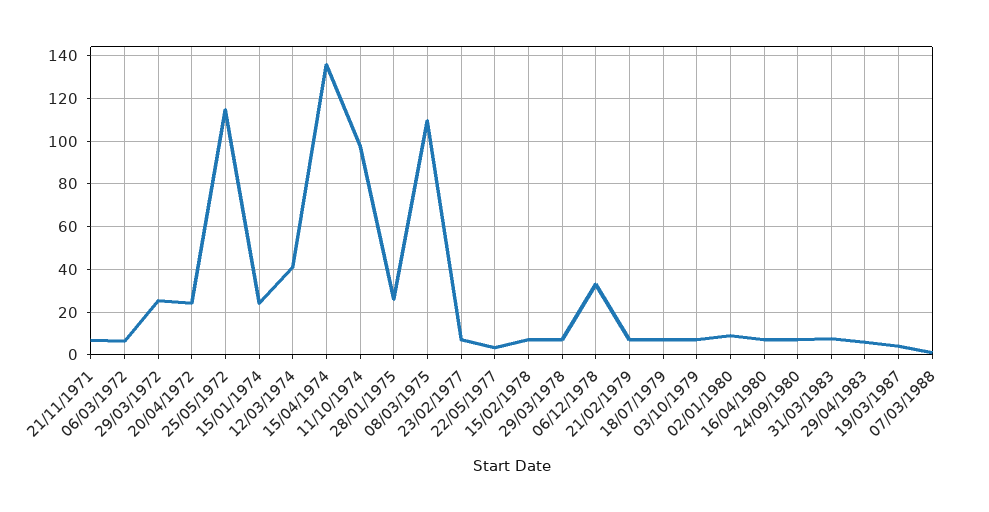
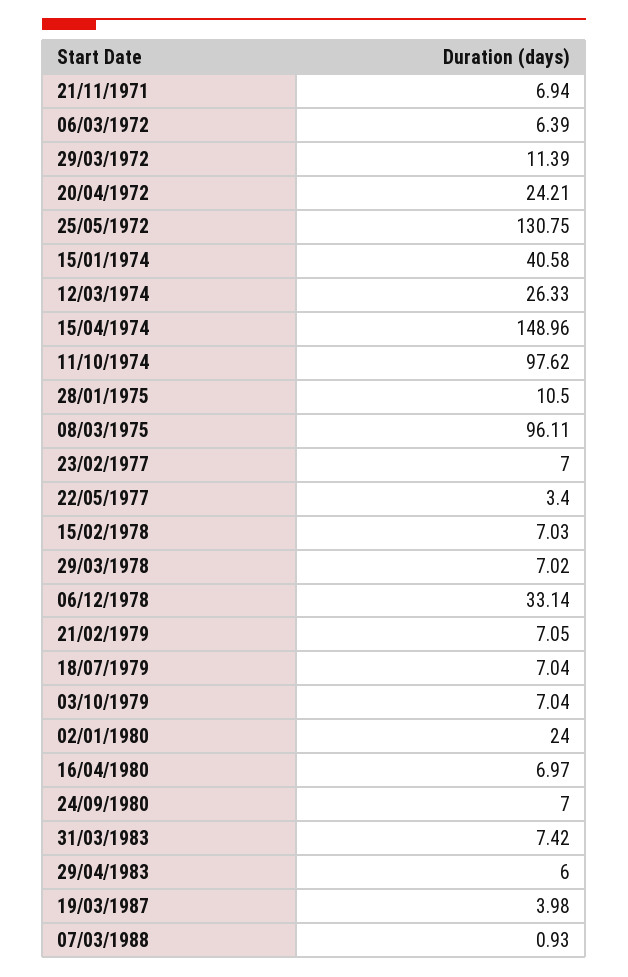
  {
    "21/11/1971": 6.94,
    "06/03/1972": 6.39,
-   "29/03/1972": 25,
+   "29/03/1972": 11.39,
    "20/04/1972": 24.21,
-   "25/05/1972": 115,
+   "25/05/1972": 130.75,
-   "15/01/1974": 25,
+   "15/01/1974": 40.58,
-   "12/03/1974": 40,
+   "12/03/1974": 26.33,
-   "15/04/1974": 135,
+   "15/04/1974": 148.96,
    "11/10/1974": 97.62,
-   "28/01/1975": 25,
+   "28/01/1975": 10.5,
-   "08/03/1975": 110,
+   "08/03/1975": 96.11,
    "23/02/1977": 7,
    "22/05/1977": 3.4,
    "15/02/1978": 7.03,
    "29/03/1978": 7.02,
    "06/12/1978": 33.14,
    "21/02/1979": 7.05,
    "18/07/1979": 7.04,
    "03/10/1979": 7.04,
-   "02/01/1980": 10,
+   "02/01/1980": 24,
    "16/04/1980": 6.97,
    "24/09/1980": 7,
    "31/03/1983": 7.42,
    "29/04/1983": 6,
    "19/03/1987": 3.98,
    "07/03/1988": 0.93
  }

